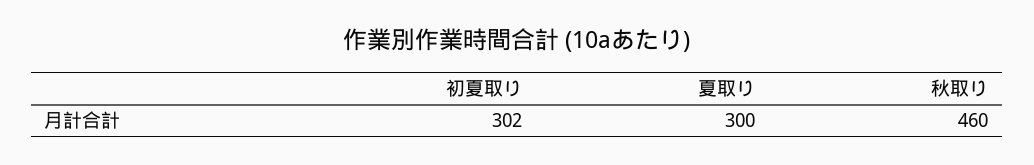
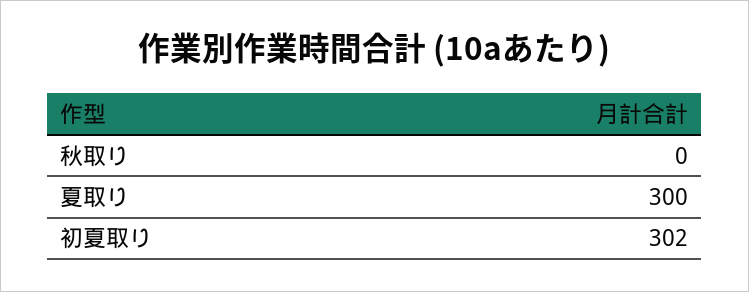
  {
    "初夏取り": 302,
    "夏取り": 300,
-   "秋取り": 460
+   "秋取り": 0
  }

